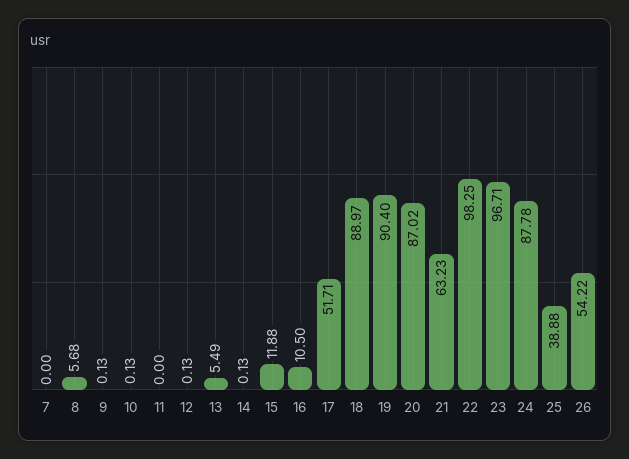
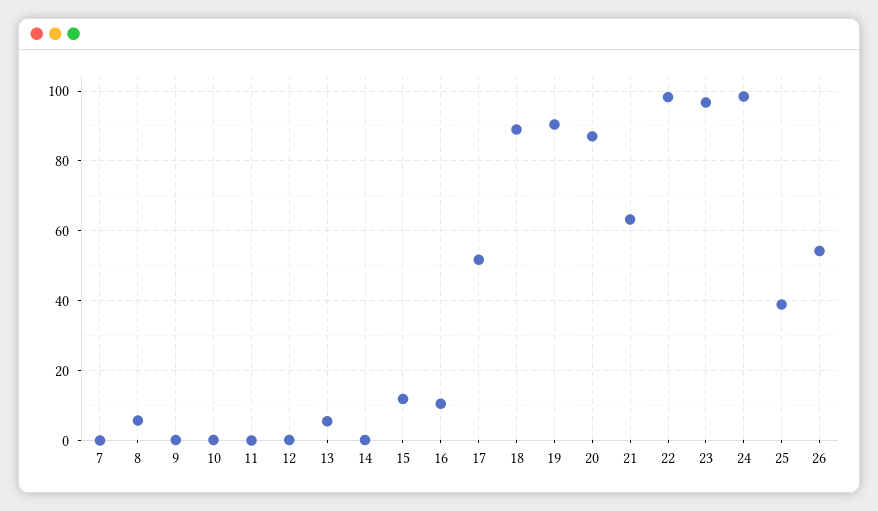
  {
    "7": 0,
    "8": 5.68,
    "9": 0.13,
    "10": 0.13,
    "11": 0,
    "12": 0.13,
    "13": 5.49,
    "14": 0.13,
    "15": 11.88,
    "16": 10.5,
    "17": 51.71,
    "18": 88.97,
    "19": 90.4,
    "20": 87.02,
    "21": 63.23,
    "22": 98.25,
    "23": 96.71,
-   "24": 87.78,
+   "24": 98,
    "25": 38.88,
    "26": 54.22
  }

